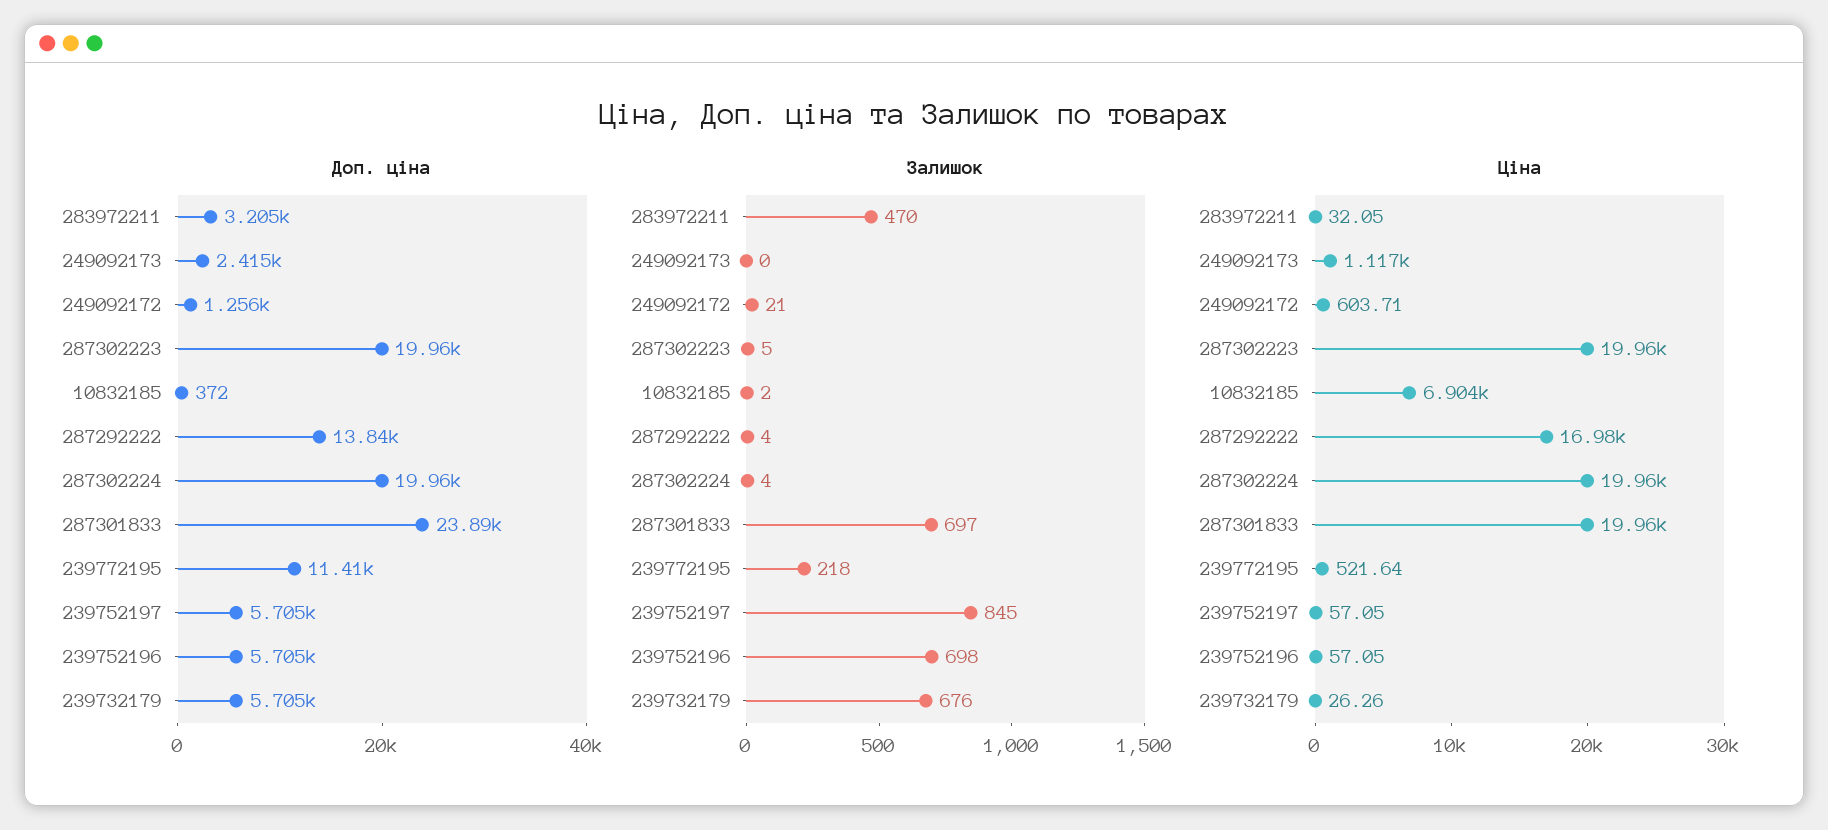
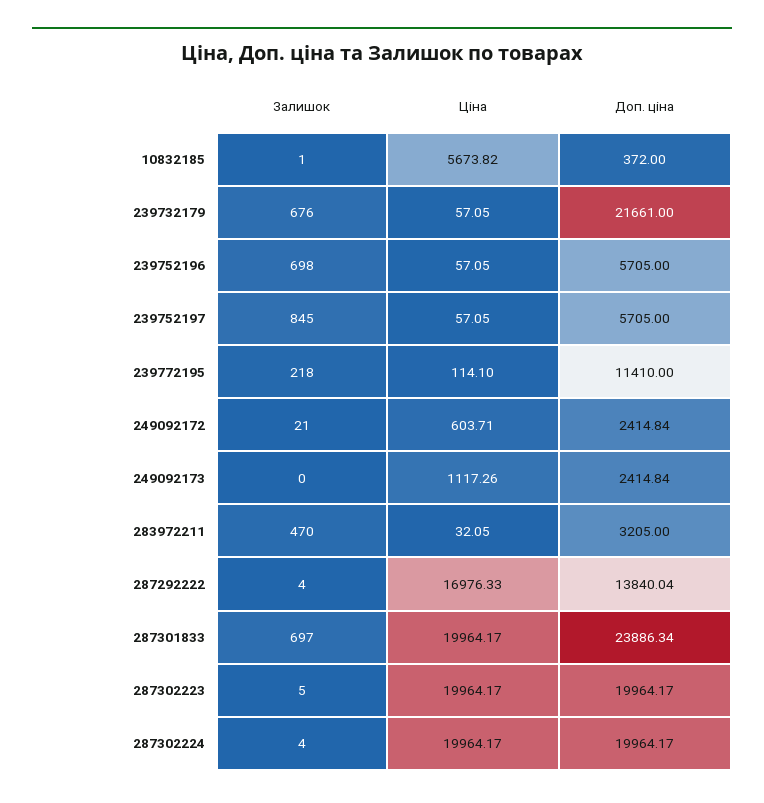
  {
    "Доп. ціна": {
      "283972211": 3205,
      "249092173": 2414.84,
-     "249092172": 1256,
+     "249092172": 2414.84,
      "287302223": 19964.17,
      "10832185": 372,
      "287292222": 13840.04,
      "287302224": 19964.17,
      "287301833": 23886.34,
      "239772195": 11410,
      "239752197": 5705,
      "239752196": 5705,
-     "239732179": 5705
+     "239732179": 21661
    },
    "Залишок": {
      "283972211": 470,
      "249092173": 0,
      "249092172": 21,
      "287302223": 5,
-     "10832185": 2,
+     "10832185": 1,
      "287292222": 4,
      "287302224": 4,
      "287301833": 697,
      "239772195": 218,
      "239752197": 845,
      "239752196": 698,
      "239732179": 676
    },
    "Ціна": {
      "283972211": 32.05,
      "249092173": 1117.26,
      "249092172": 603.71,
      "287302223": 19964.17,
-     "10832185": 6904,
+     "10832185": 5673.82,
      "287292222": 16976.33,
      "287302224": 19964.17,
      "287301833": 19964.17,
-     "239772195": 521.64,
+     "239772195": 114.1,
      "239752197": 57.05,
      "239752196": 57.05,
-     "239732179": 26.26
+     "239732179": 57.05
    }
  }

